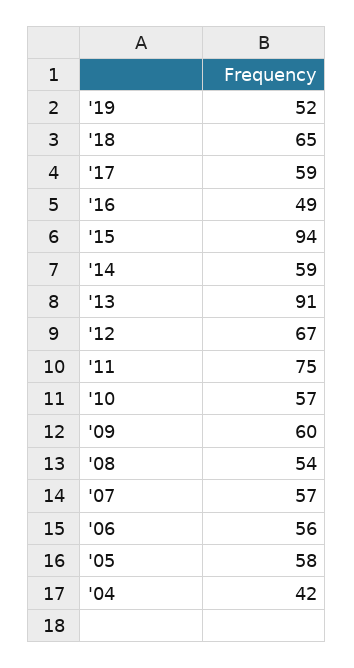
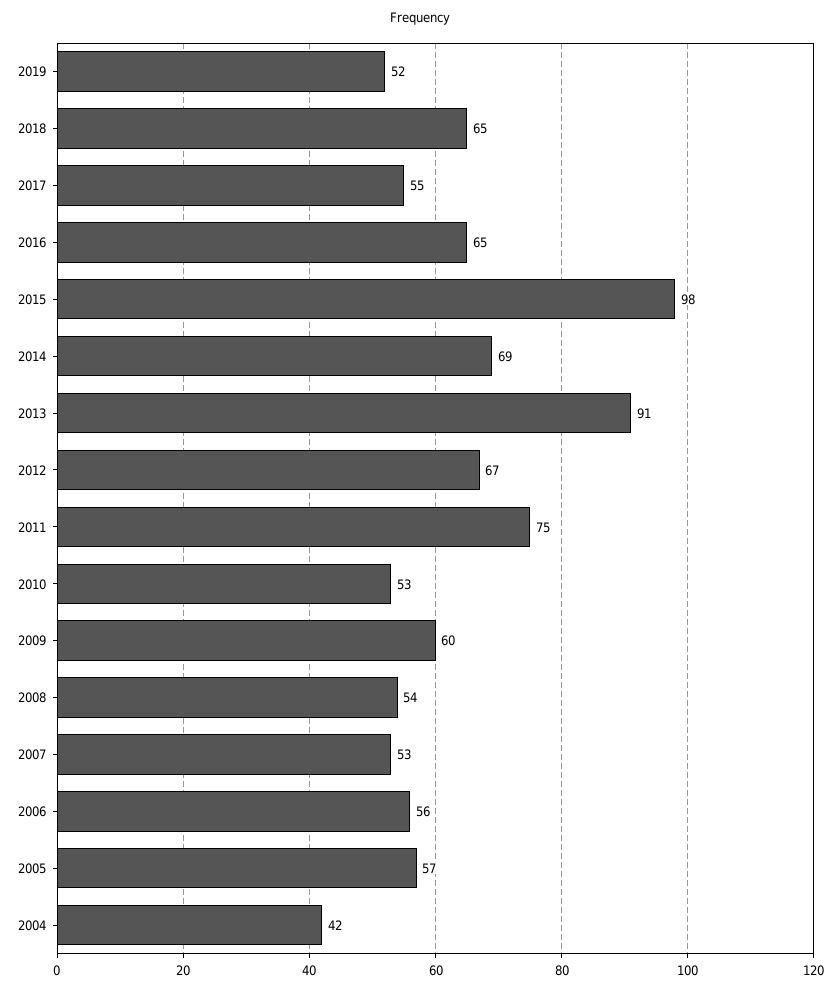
  {
    "'19": 52,
    "'18": 65,
-   "'17": 59,
+   "'17": 55,
-   "'16": 49,
+   "'16": 65,
-   "'15": 94,
+   "'15": 98,
-   "'14": 59,
+   "'14": 69,
    "'13": 91,
    "'12": 67,
    "'11": 75,
-   "'10": 57,
+   "'10": 53,
    "'09": 60,
    "'08": 54,
-   "'07": 57,
+   "'07": 53,
    "'06": 56,
-   "'05": 58,
+   "'05": 57,
    "'04": 42
  }

